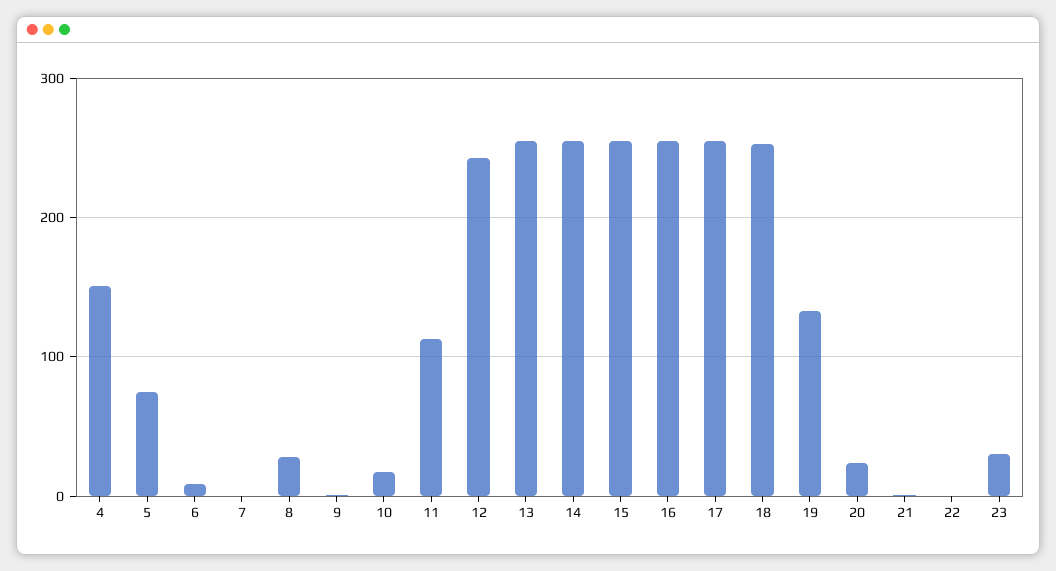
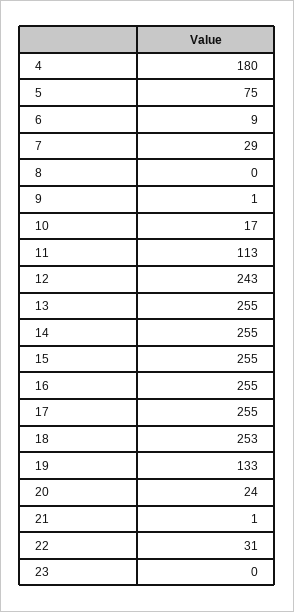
  {
-   "4": 150,
+   "4": 180,
    "5": 75,
    "6": 9,
-   "7": 0,
+   "7": 29,
-   "8": 30,
+   "8": 0,
    "9": 1,
    "10": 17,
    "11": 113,
    "12": 243,
    "13": 255,
    "14": 255,
    "15": 255,
    "16": 255,
    "17": 255,
    "18": 253,
    "19": 133,
    "20": 24,
    "21": 1,
-   "22": 0,
+   "22": 31,
-   "23": 30
+   "23": 0
  }

